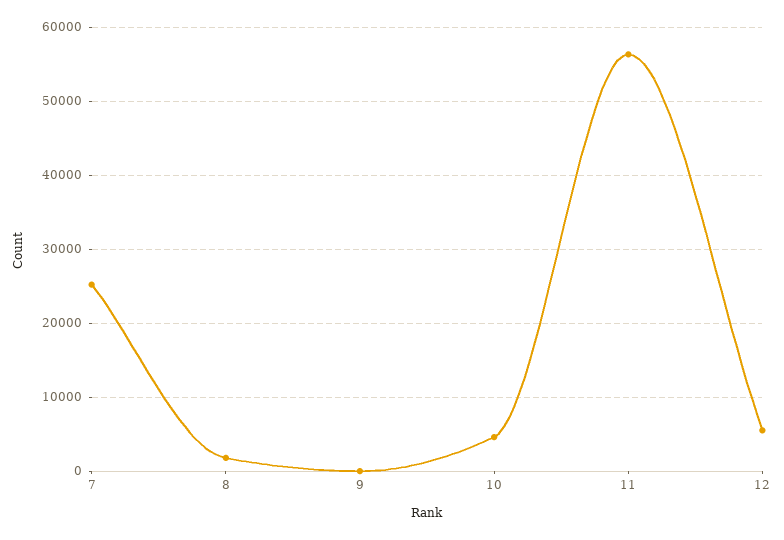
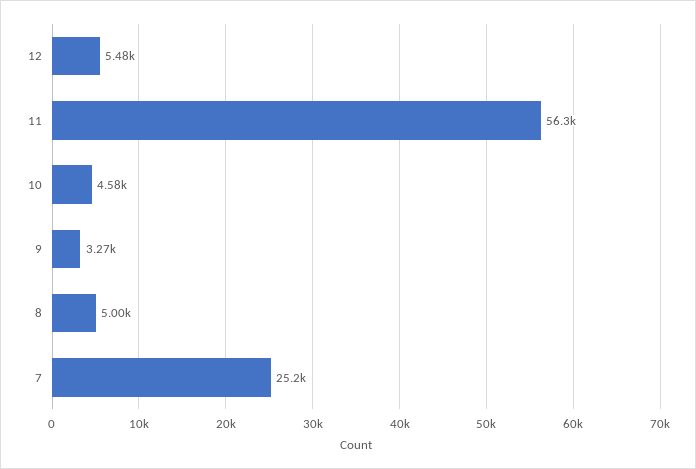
  {
    "7": 25200,
-   "8": 2000,
+   "8": 5000,
-   "9": 0,
+   "9": 3270,
    "10": 4580,
    "11": 56300,
    "12": 5480
  }

